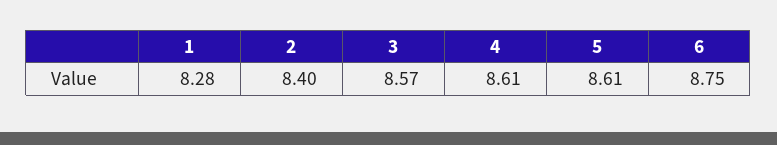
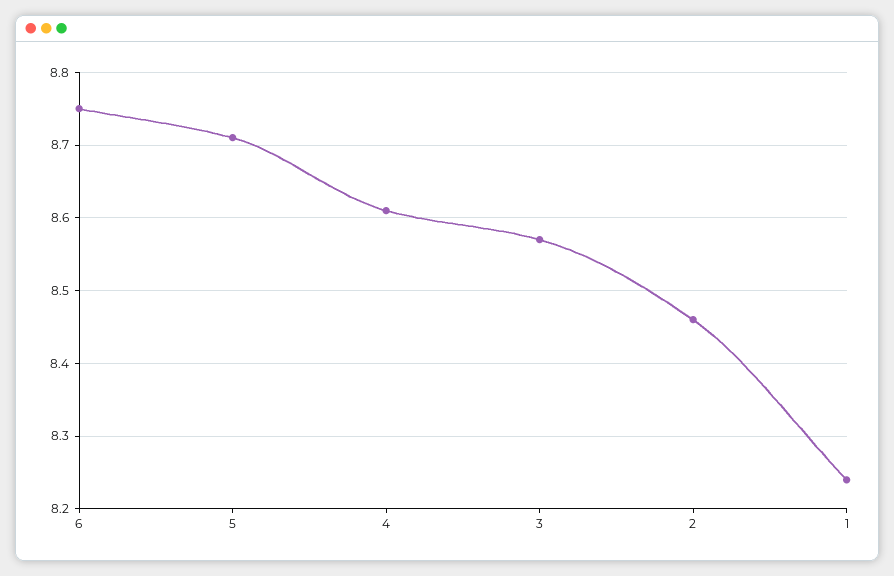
  {
-   "1": 8.28,
+   "1": 8.24,
-   "2": 8.4,
+   "2": 8.46,
    "3": 8.57,
    "4": 8.61,
-   "5": 8.61,
+   "5": 8.71,
    "6": 8.75
  }

